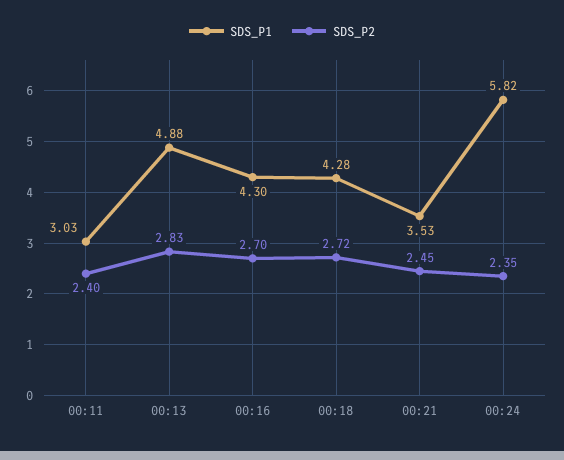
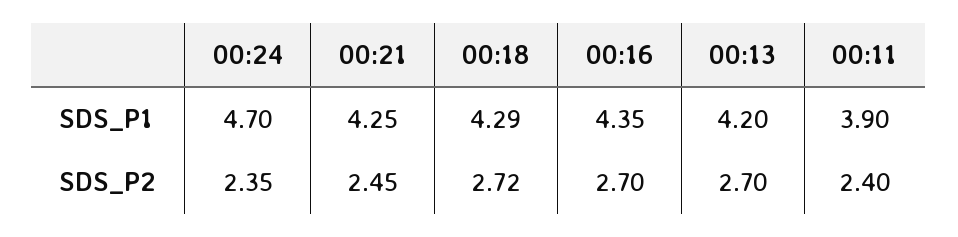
  {
    "SDS_P1": {
-     "00:11": 3.03,
+     "00:11": 3.9,
-     "00:13": 4.88,
+     "00:13": 4.2,
-     "00:16": 4.3,
+     "00:16": 4.35,
-     "00:18": 4.28,
+     "00:18": 4.29,
-     "00:21": 3.53,
+     "00:21": 4.25,
-     "00:24": 5.82
+     "00:24": 4.7
    },
    "SDS_P2": {
      "00:11": 2.4,
-     "00:13": 2.83,
+     "00:13": 2.7,
      "00:16": 2.7,
      "00:18": 2.72,
      "00:21": 2.45,
      "00:24": 2.35
    }
  }

